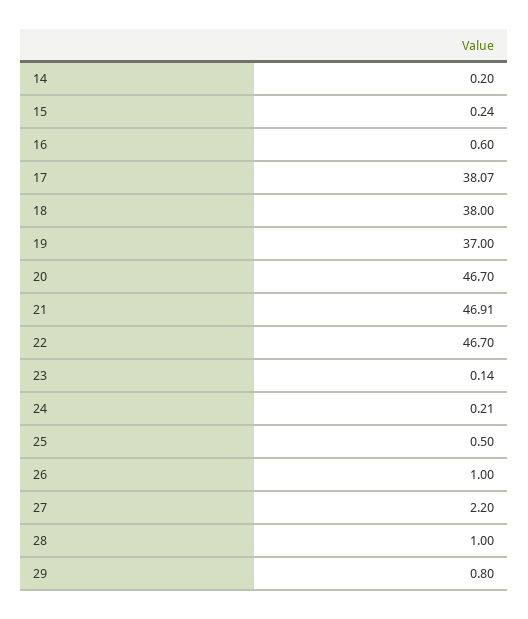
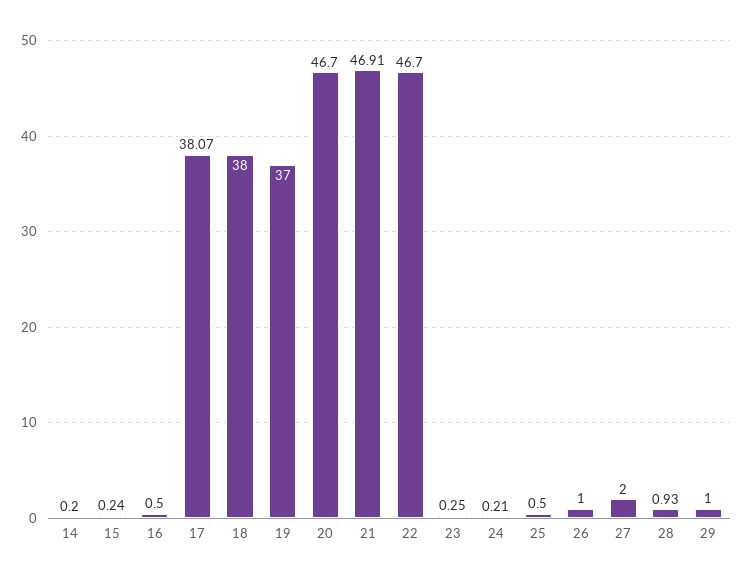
  {
    "14": 0.2,
    "15": 0.24,
-   "16": 0.6,
+   "16": 0.5,
    "17": 38.07,
    "18": 38,
    "19": 37,
    "20": 46.7,
    "21": 46.91,
    "22": 46.7,
-   "23": 0.14,
+   "23": 0.25,
    "24": 0.21,
    "25": 0.5,
    "26": 1,
-   "27": 2.2,
+   "27": 2,
-   "28": 1,
+   "28": 0.93,
-   "29": 0.8
+   "29": 1
  }

